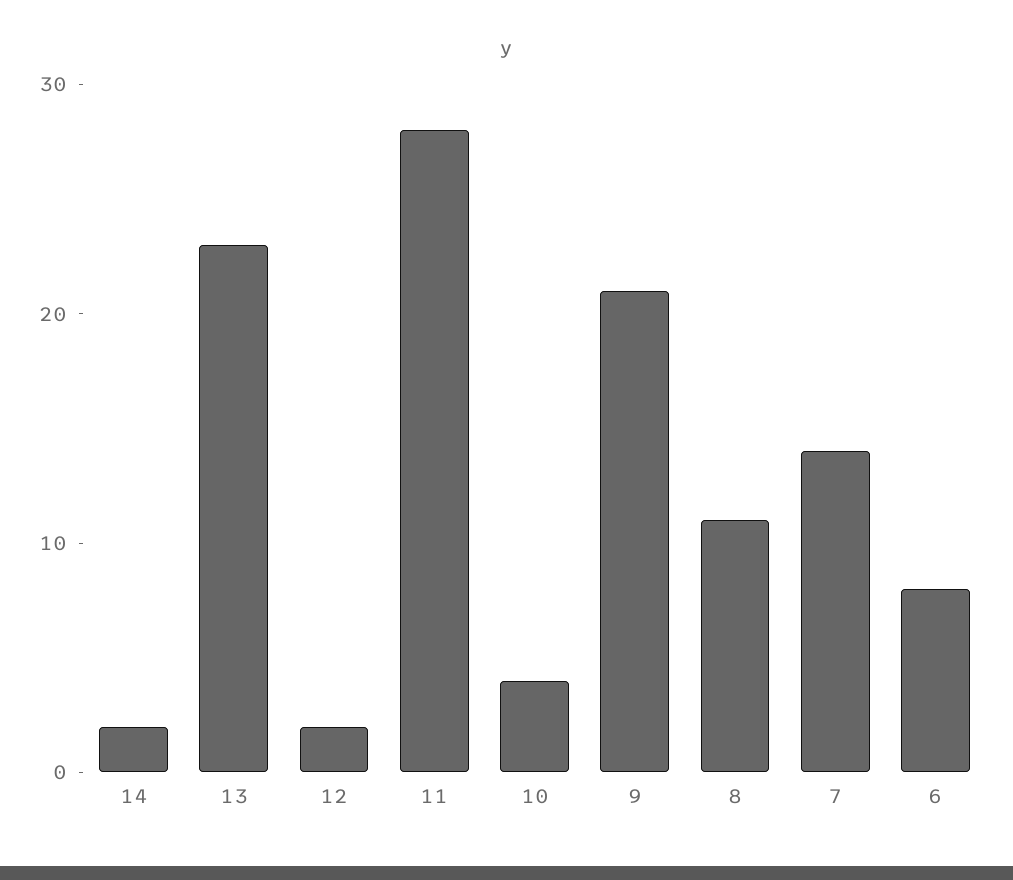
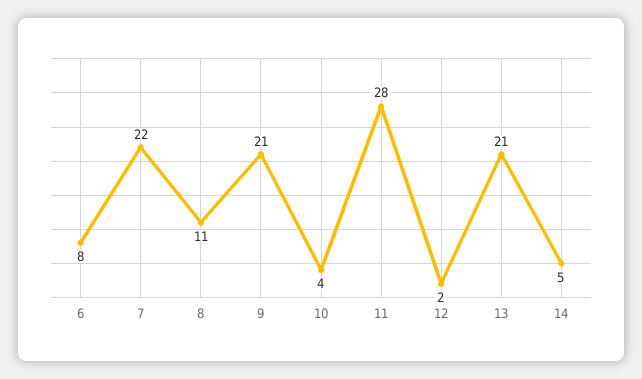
  {
-   "14": 2,
+   "14": 5,
-   "13": 23,
+   "13": 21,
    "12": 2,
    "11": 28,
    "10": 4,
    "9": 21,
    "8": 11,
-   "7": 14,
+   "7": 22,
    "6": 8
  }

